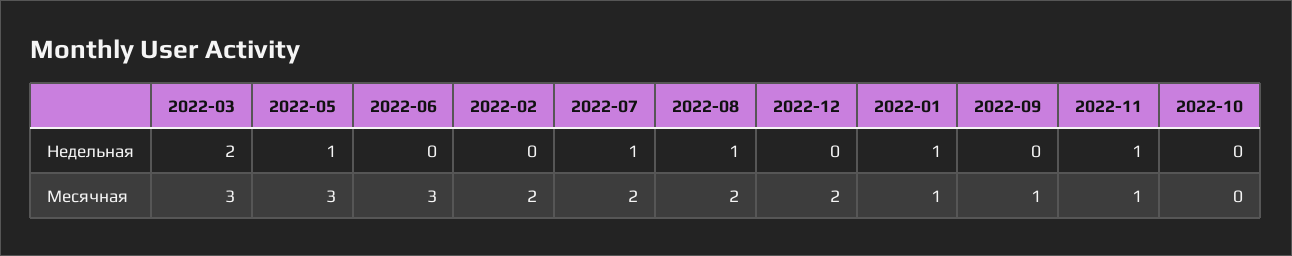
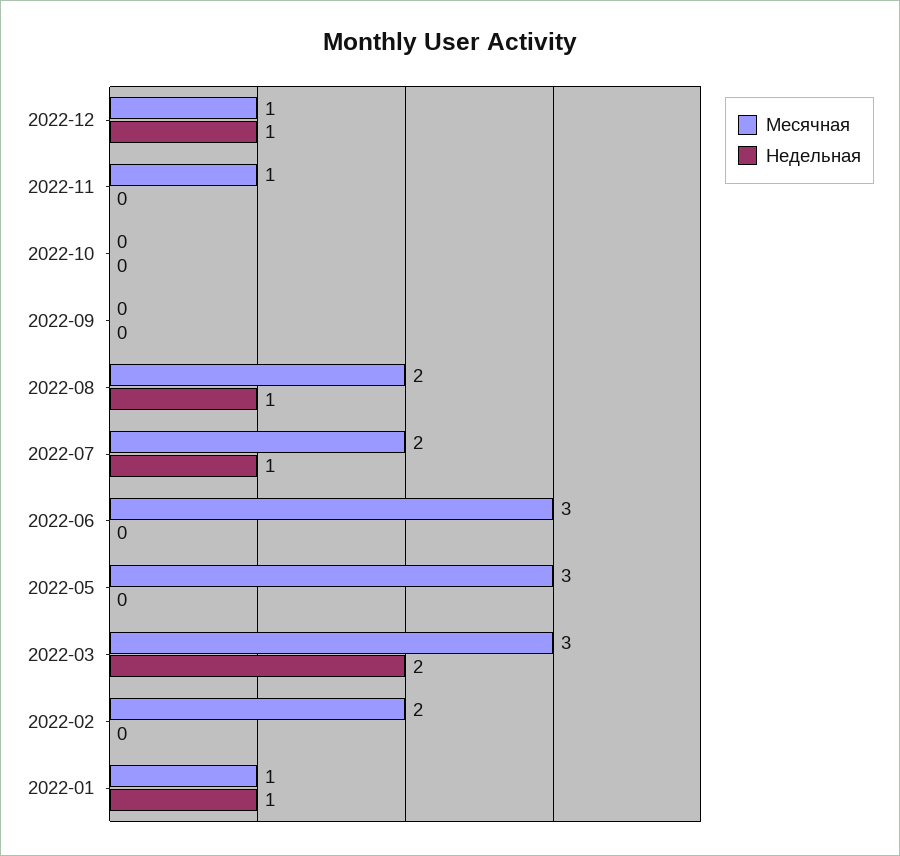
  {
    "Недельная": {
      "2022-03": 2,
-     "2022-05": 1,
+     "2022-05": 0,
      "2022-06": 0,
      "2022-02": 0,
      "2022-07": 1,
      "2022-08": 1,
-     "2022-12": 0,
+     "2022-12": 1,
      "2022-01": 1,
      "2022-09": 0,
-     "2022-11": 1,
+     "2022-11": 0,
      "2022-10": 0
    },
    "Месячная": {
      "2022-03": 3,
      "2022-05": 3,
      "2022-06": 3,
      "2022-02": 2,
      "2022-07": 2,
      "2022-08": 2,
-     "2022-12": 2,
+     "2022-12": 1,
      "2022-01": 1,
-     "2022-09": 1,
+     "2022-09": 0,
      "2022-11": 1,
      "2022-10": 0
    }
  }

